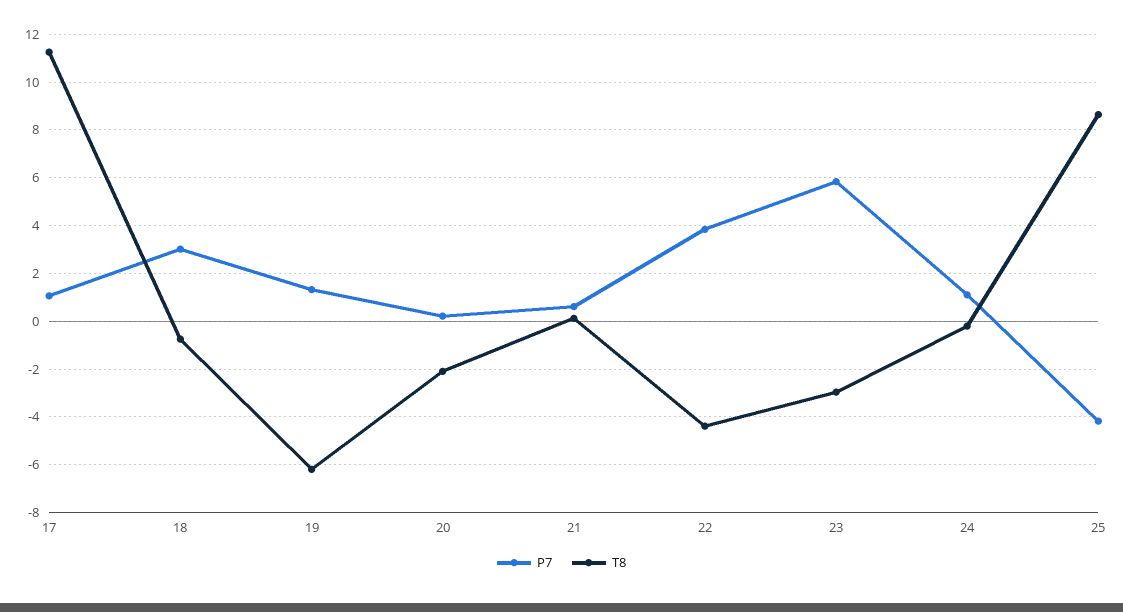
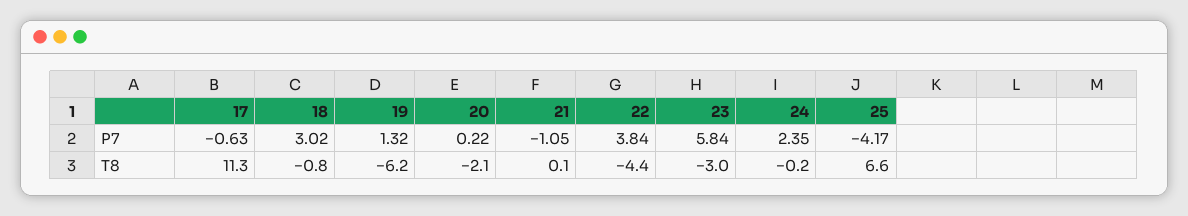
  {
    "P7": {
-     "17": 1,
+     "17": -0.63,
      "18": 3.02,
      "19": 1.32,
      "20": 0.22,
-     "21": 0.5,
+     "21": -1.05,
      "22": 3.84,
      "23": 5.84,
-     "24": 1,
+     "24": 2.35,
      "25": -4.17
    },
    "T8": {
      "17": 11.3,
      "18": -0.8,
      "19": -6.2,
      "20": -2.1,
      "21": 0.1,
      "22": -4.4,
      "23": -3,
      "24": -0.2,
-     "25": 8.5
+     "25": 6.6
    }
  }

